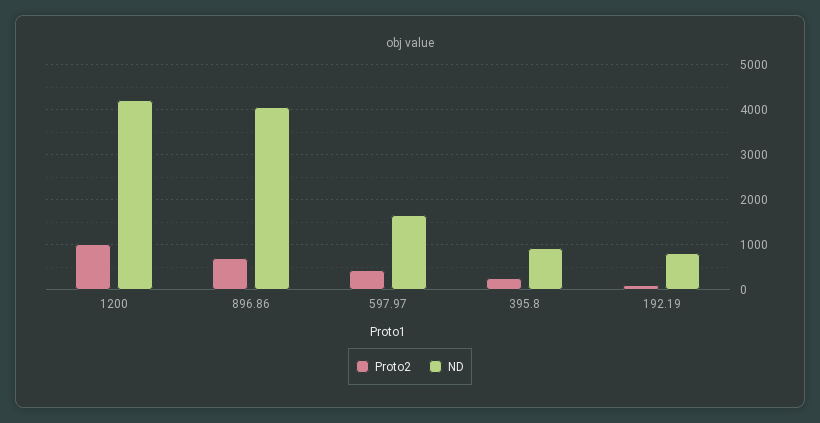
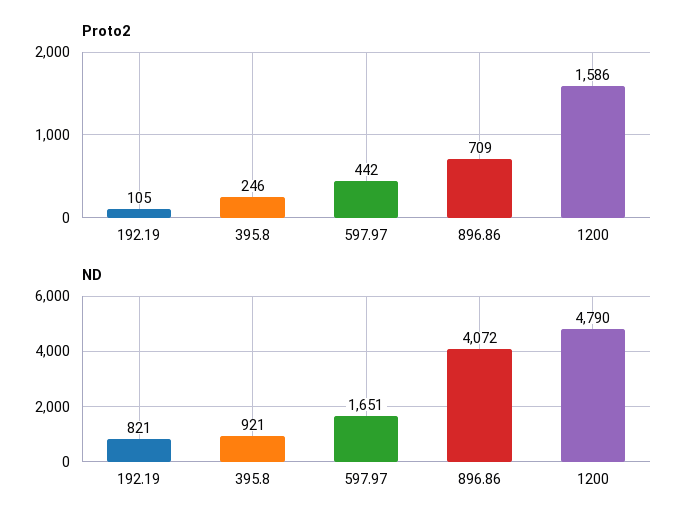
  {
    "Proto2": {
-     "1200": 1000,
+     "1200": 1586,
      "896.86": 709,
      "597.97": 442,
      "395.8": 246,
      "192.19": 105
    },
    "ND": {
-     "1200": 4200,
+     "1200": 4790,
      "896.86": 4072,
      "597.97": 1651,
      "395.8": 921,
      "192.19": 821
    }
  }

